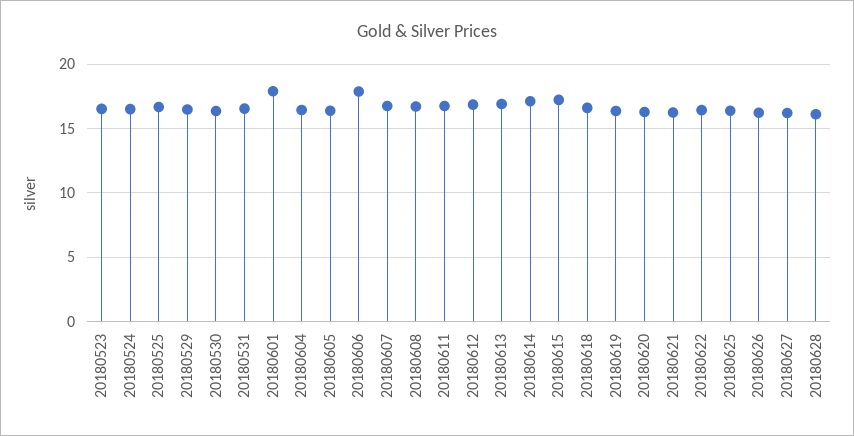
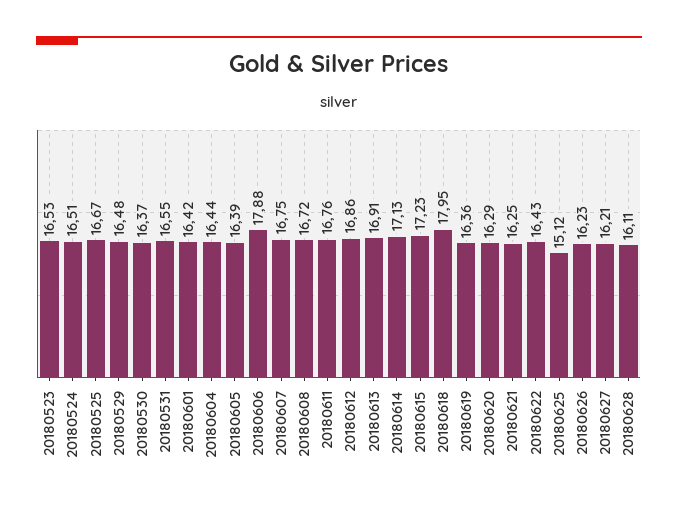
  {
    "20180523": 16.53,
    "20180524": 16.51,
    "20180525": 16.67,
    "20180529": 16.48,
    "20180530": 16.37,
    "20180531": 16.55,
-   "20180601": 18,
+   "20180601": 16.42,
    "20180604": 16.44,
    "20180605": 16.39,
    "20180606": 17.88,
    "20180607": 16.75,
    "20180608": 16.72,
    "20180611": 16.76,
    "20180612": 16.86,
    "20180613": 16.91,
    "20180614": 17.13,
    "20180615": 17.23,
-   "20180618": 16.5,
+   "20180618": 17.95,
    "20180619": 16.36,
    "20180620": 16.29,
    "20180621": 16.25,
    "20180622": 16.43,
-   "20180625": 16.5,
+   "20180625": 15.12,
    "20180626": 16.23,
    "20180627": 16.21,
    "20180628": 16.11
  }

